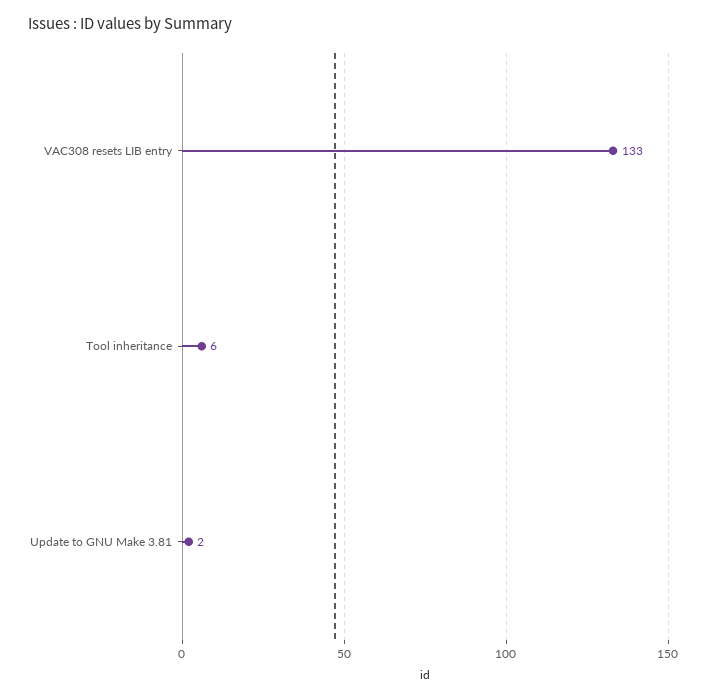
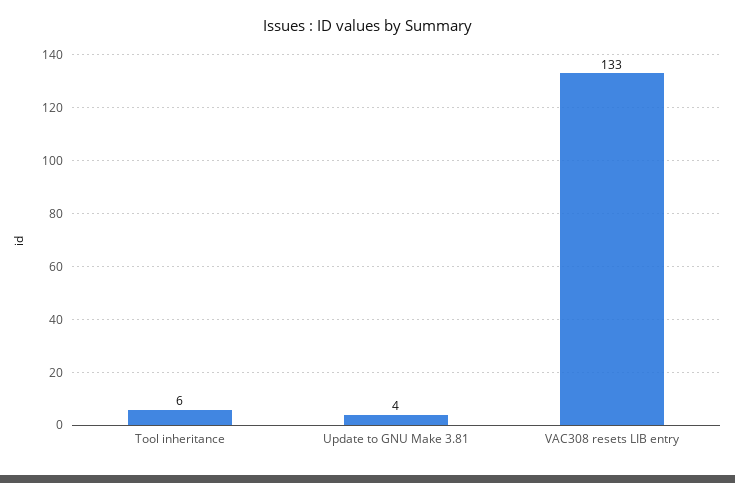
  {
    "VAC308 resets LIB entry": 133,
    "Tool inheritance": 6,
-   "Update to GNU Make 3.81": 2
+   "Update to GNU Make 3.81": 4
  }

